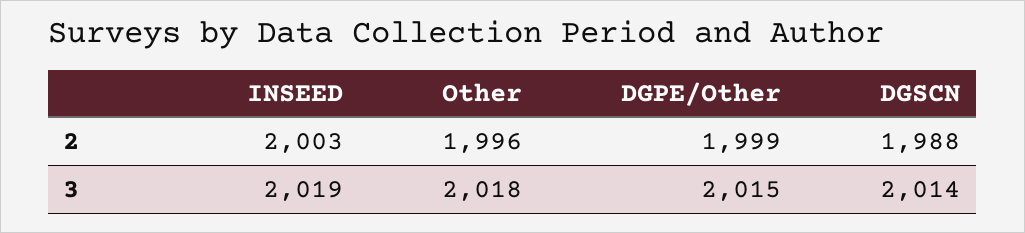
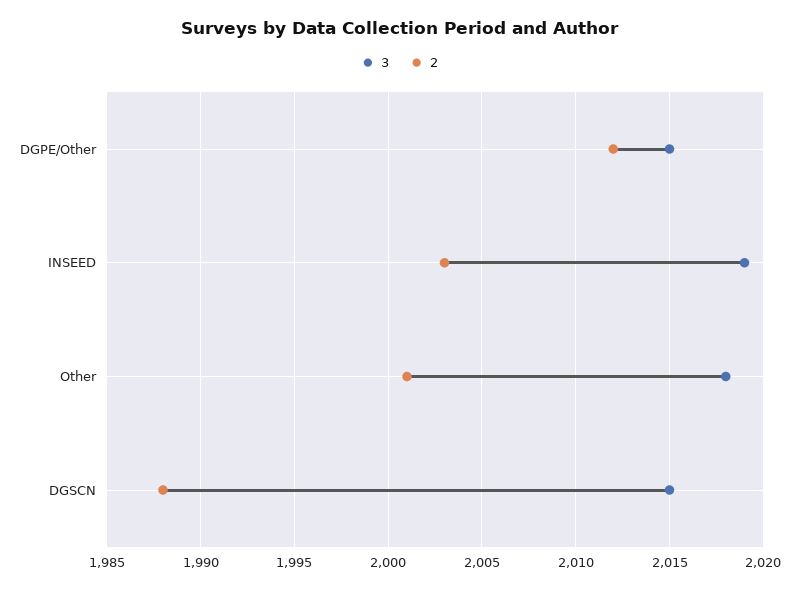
  {
    "2": {
      "INSEED": 2003,
-     "Other": 1996,
+     "Other": 2001,
-     "DGPE/Other": 1999,
+     "DGPE/Other": 2012,
      "DGSCN": 1988
    },
    "3": {
      "INSEED": 2019,
      "Other": 2018,
      "DGPE/Other": 2015,
-     "DGSCN": 2014
+     "DGSCN": 2015
    }
  }

